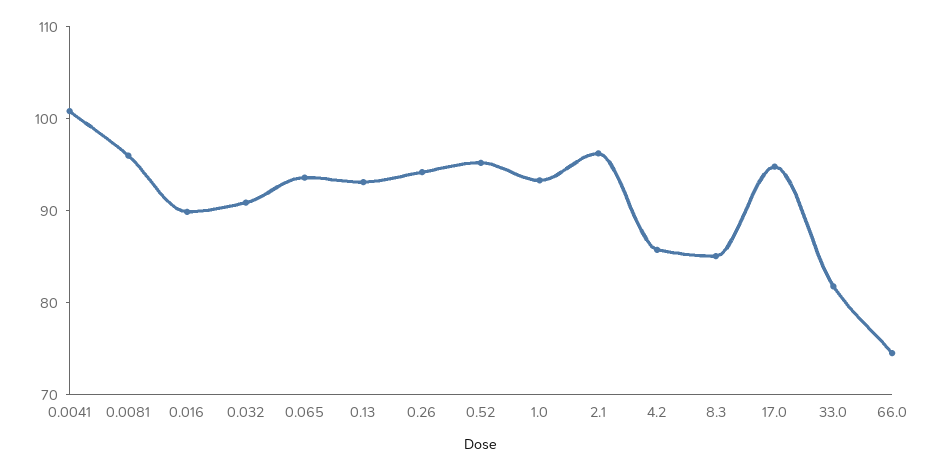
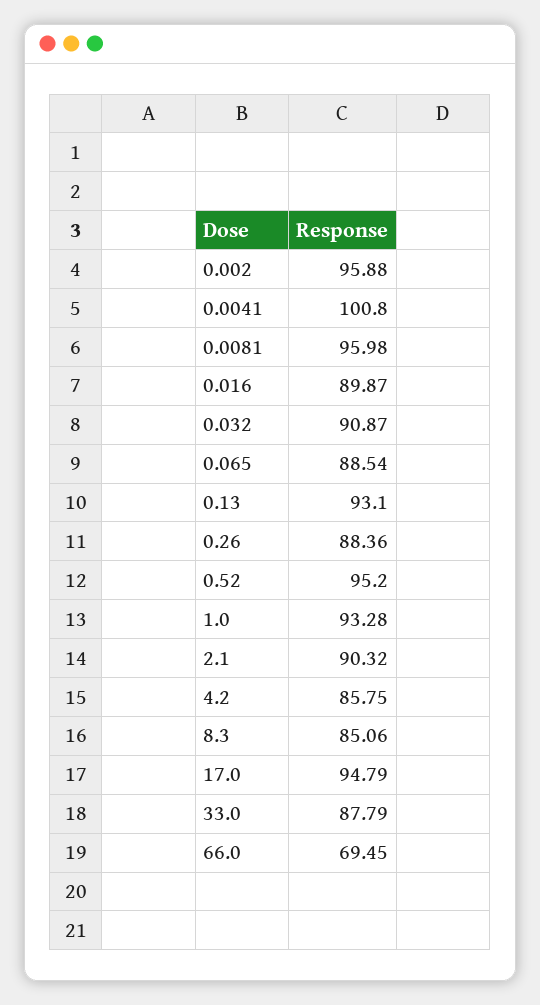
  {
    "0.0041": 100.8,
    "0.0081": 95.98,
    "0.016": 89.87,
    "0.032": 90.87,
-   "0.065": 94,
+   "0.065": 88.54,
    "0.13": 93.1,
-   "0.26": 94,
+   "0.26": 88.36,
    "0.52": 95.2,
    "1.0": 93.28,
-   "2.1": 96,
+   "2.1": 90.32,
    "4.2": 85.75,
    "8.3": 85.06,
    "17.0": 94.79,
-   "33.0": 82,
+   "33.0": 87.79,
-   "66.0": 74
+   "66.0": 69.45,
+   "0.002": 95.88
  }

